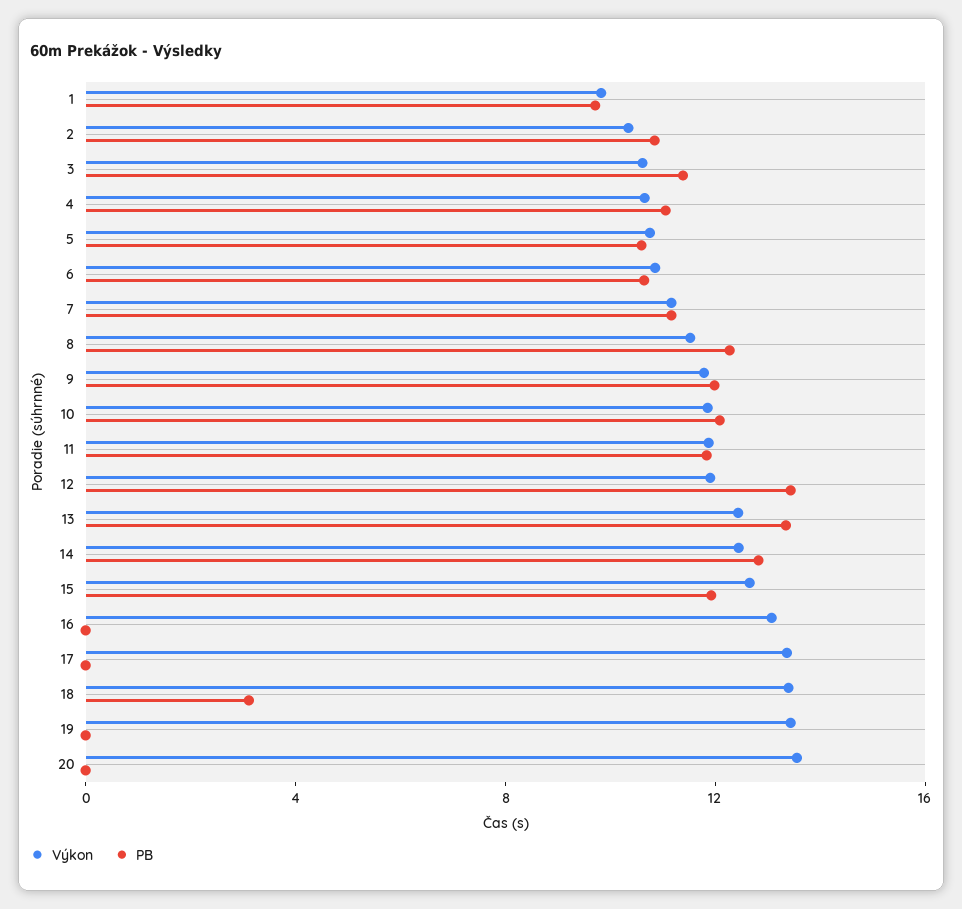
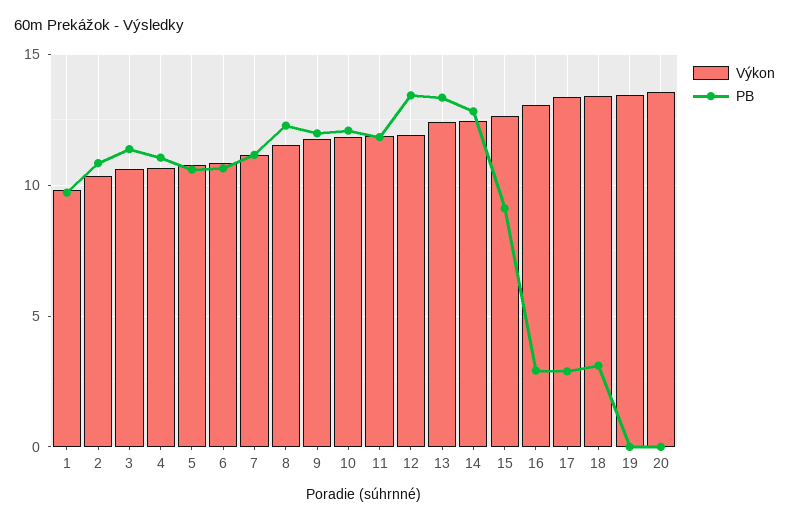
  {
    "Výkon": {
      "1": 10,
      "2": 10.5,
      "3": 10.5,
      "4": 10.5,
      "5": 11,
      "6": 11,
      "7": 11,
      "8": 11.5,
      "9": 12,
      "10": 12,
      "11": 12,
      "12": 12,
      "13": 12.5,
      "14": 12.5,
      "15": 12.5,
      "16": 13,
      "17": 13.5,
      "18": 13.5,
      "19": 13.5,
      "20": 13.5
    },
    "PB": {
      "1": 9.5,
      "2": 11,
      "3": 11.5,
      "4": 11,
      "5": 10.5,
      "6": 10.5,
      "7": 11,
      "8": 12.5,
      "9": 12,
      "10": 12,
      "11": 12,
      "12": 13.5,
      "13": 13.5,
      "14": 13,
-     "15": 12,
+     "15": 9,
-     "16": 0,
+     "16": 3,
-     "17": 0,
+     "17": 3,
      "18": 3,
      "19": 0,
      "20": 0
    }
  }

